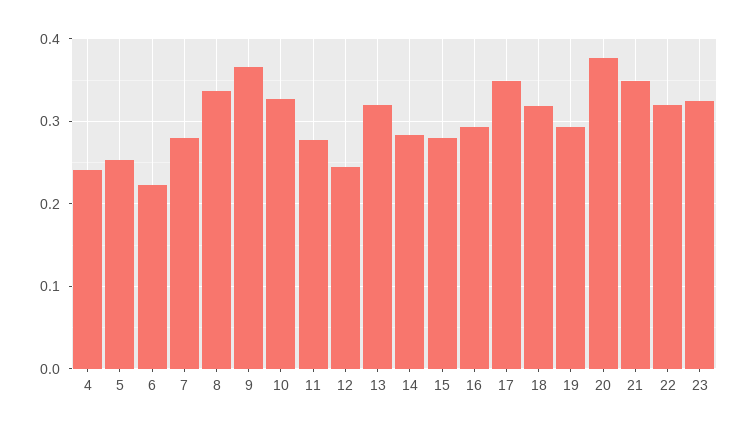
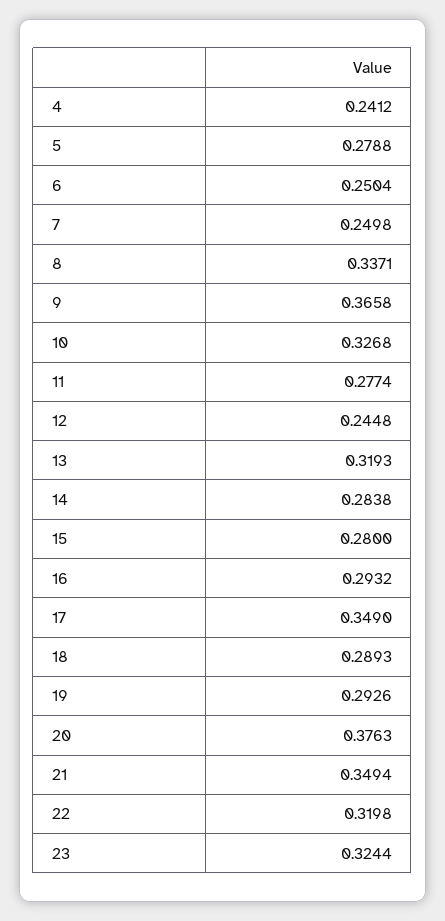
  {
    "4": 0.2412,
-   "5": 0.25,
+   "5": 0.2788,
-   "6": 0.22,
+   "6": 0.2504,
-   "7": 0.28,
+   "7": 0.2498,
    "8": 0.3371,
    "9": 0.3658,
    "10": 0.3268,
    "11": 0.2774,
    "12": 0.2448,
    "13": 0.3193,
    "14": 0.2838,
    "15": 0.28,
    "16": 0.2932,
    "17": 0.349,
-   "18": 0.32,
+   "18": 0.2893,
    "19": 0.2926,
    "20": 0.3763,
    "21": 0.3494,
    "22": 0.3198,
    "23": 0.3244
  }

